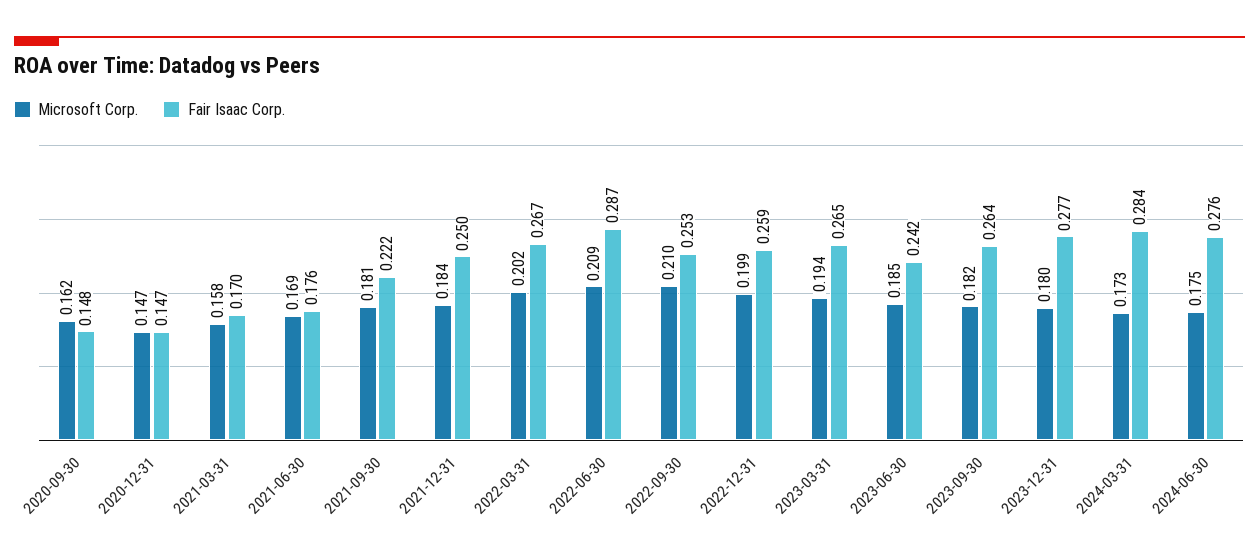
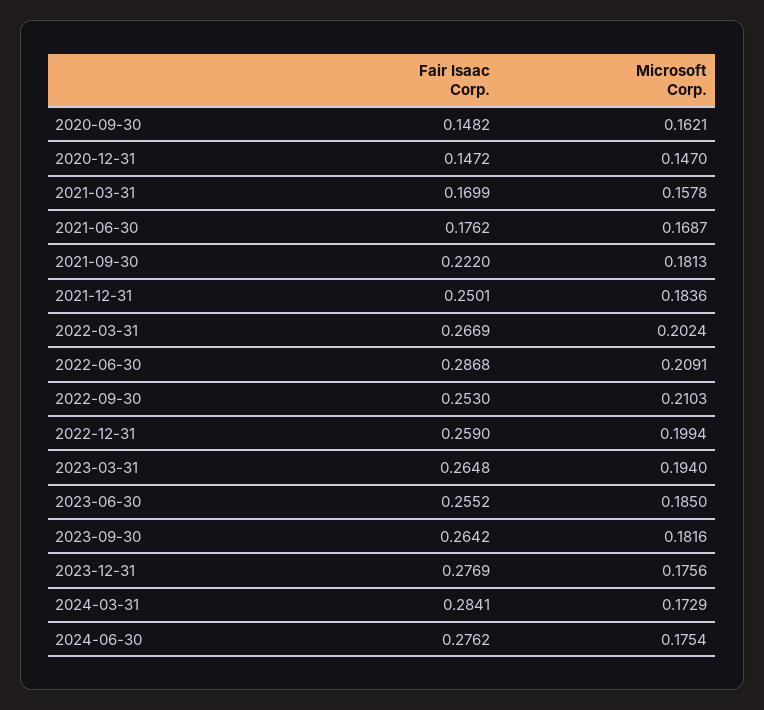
  {
    "Microsoft Corp.": {
      "2020-09-30": 0.1621,
      "2020-12-31": 0.147,
      "2021-03-31": 0.1578,
      "2021-06-30": 0.1687,
      "2021-09-30": 0.1813,
      "2021-12-31": 0.1836,
      "2022-03-31": 0.2024,
      "2022-06-30": 0.2091,
      "2022-09-30": 0.2103,
      "2022-12-31": 0.1994,
      "2023-03-31": 0.194,
      "2023-06-30": 0.185,
      "2023-09-30": 0.1816,
-     "2023-12-31": 0.18,
+     "2023-12-31": 0.1756,
      "2024-03-31": 0.1729,
      "2024-06-30": 0.1754
    },
    "Fair Isaac Corp.": {
      "2020-09-30": 0.1482,
      "2020-12-31": 0.1472,
      "2021-03-31": 0.1699,
      "2021-06-30": 0.1762,
      "2021-09-30": 0.222,
      "2021-12-31": 0.2501,
      "2022-03-31": 0.2669,
      "2022-06-30": 0.2868,
      "2022-09-30": 0.253,
      "2022-12-31": 0.259,
      "2023-03-31": 0.2648,
-     "2023-06-30": 0.242,
+     "2023-06-30": 0.2552,
      "2023-09-30": 0.2642,
      "2023-12-31": 0.2769,
      "2024-03-31": 0.2841,
      "2024-06-30": 0.2762
    }
  }

